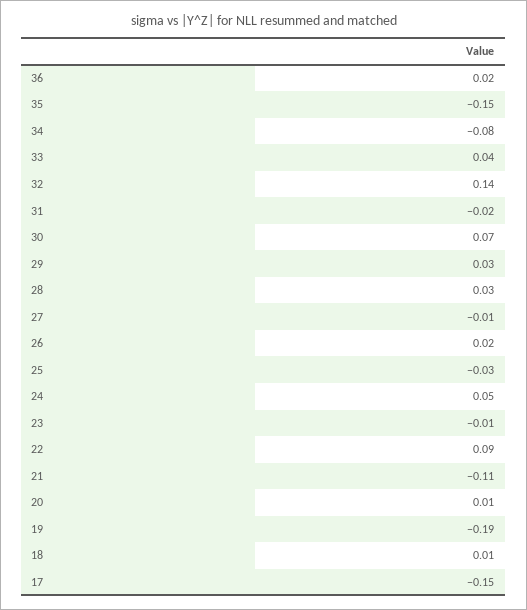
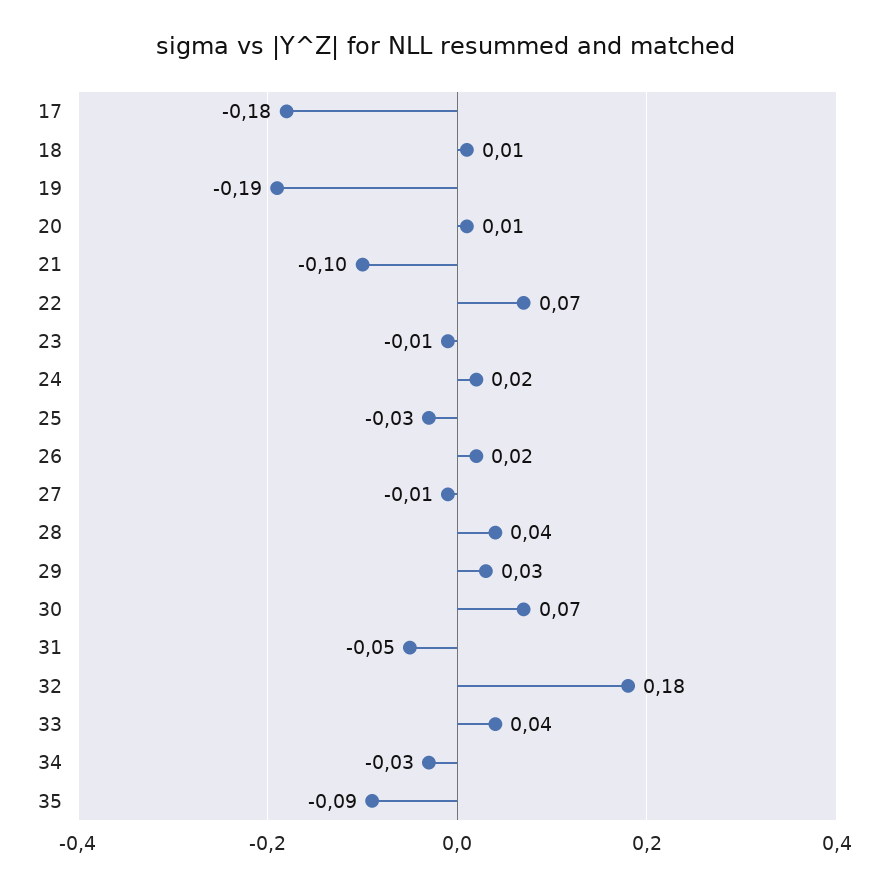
  {
-   "36": 0.02,
-   "35": -0.15,
+   "35": -0.09,
-   "34": -0.08,
+   "34": -0.03,
    "33": 0.04,
-   "32": 0.14,
+   "32": 0.18,
-   "31": -0.02,
+   "31": -0.05,
    "30": 0.07,
    "29": 0.03,
-   "28": 0.03,
+   "28": 0.04,
    "27": -0.01,
    "26": 0.02,
    "25": -0.03,
-   "24": 0.05,
+   "24": 0.02,
    "23": -0.01,
-   "22": 0.09,
+   "22": 0.07,
-   "21": -0.11,
+   "21": -0.1,
    "20": 0.01,
    "19": -0.19,
    "18": 0.01,
-   "17": -0.15
+   "17": -0.18
  }

